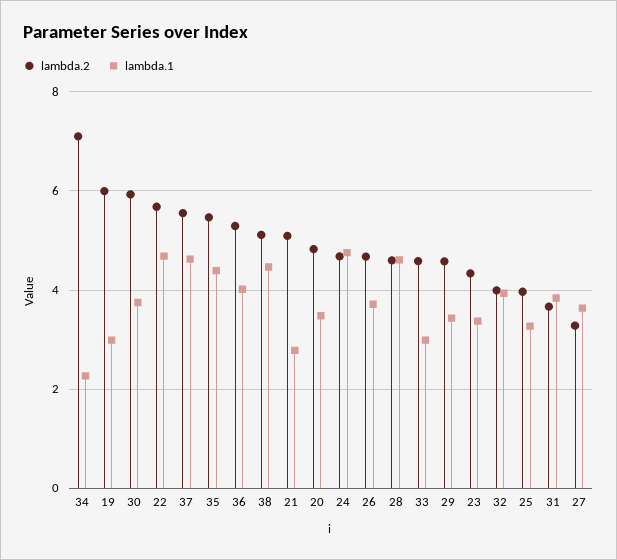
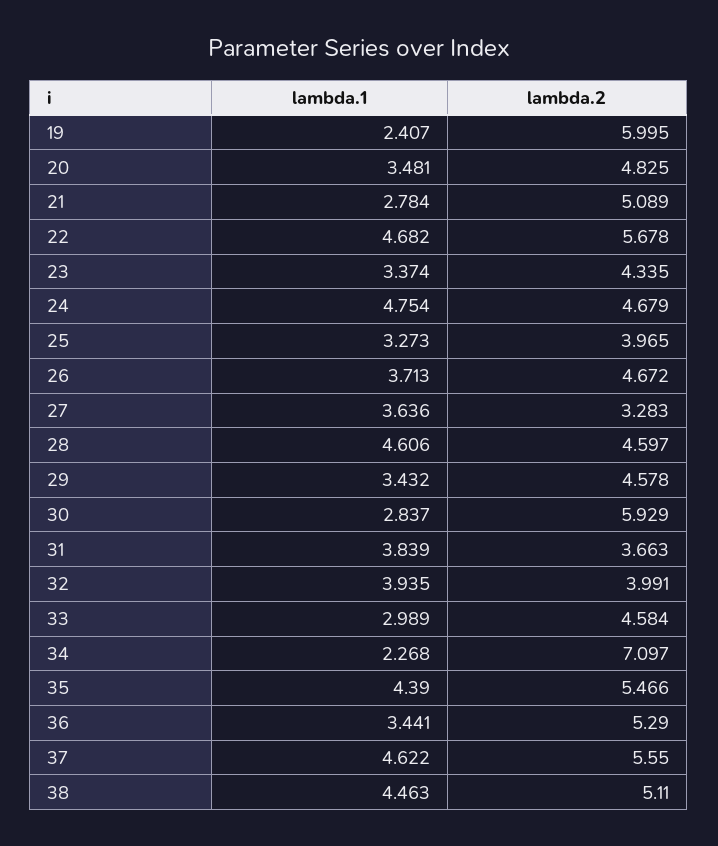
  {
    "lambda.2": {
      "34": 7.097,
      "19": 5.995,
      "30": 5.929,
      "22": 5.678,
      "37": 5.55,
      "35": 5.466,
      "36": 5.29,
      "38": 5.11,
      "21": 5.089,
      "20": 4.825,
      "24": 4.679,
      "26": 4.672,
      "28": 4.597,
      "33": 4.584,
      "29": 4.578,
      "23": 4.335,
      "32": 3.991,
      "25": 3.965,
      "31": 3.663,
      "27": 3.283
    },
    "lambda.1": {
      "34": 2.268,
-     "19": 3,
+     "19": 2.407,
-     "30": 3.8,
+     "30": 2.837,
      "22": 4.682,
      "37": 4.622,
      "35": 4.39,
-     "36": 4,
+     "36": 3.441,
      "38": 4.463,
      "21": 2.784,
      "20": 3.481,
      "24": 4.754,
      "26": 3.713,
      "28": 4.606,
      "33": 2.989,
      "29": 3.432,
      "23": 3.374,
      "32": 3.935,
      "25": 3.273,
      "31": 3.839,
      "27": 3.636
    }
  }

